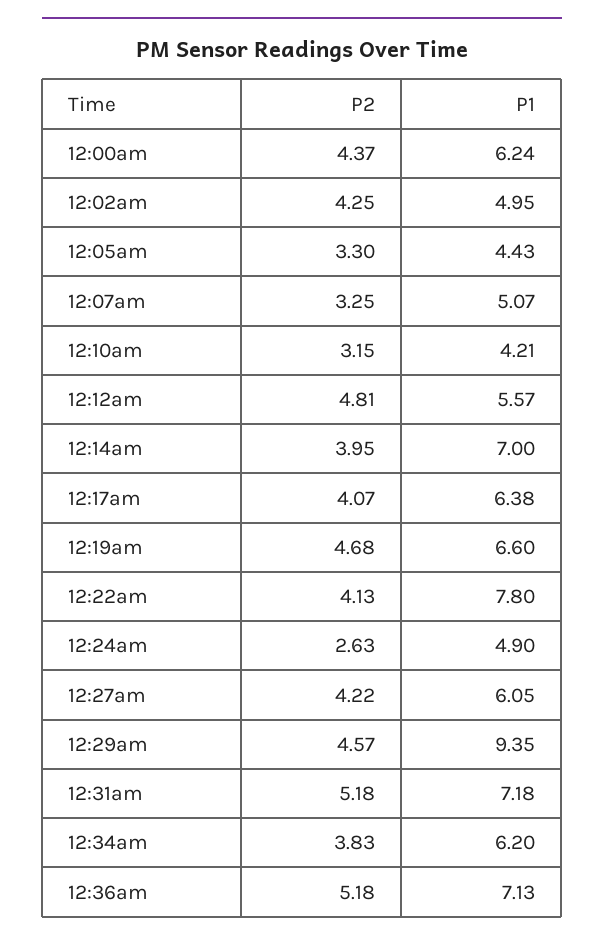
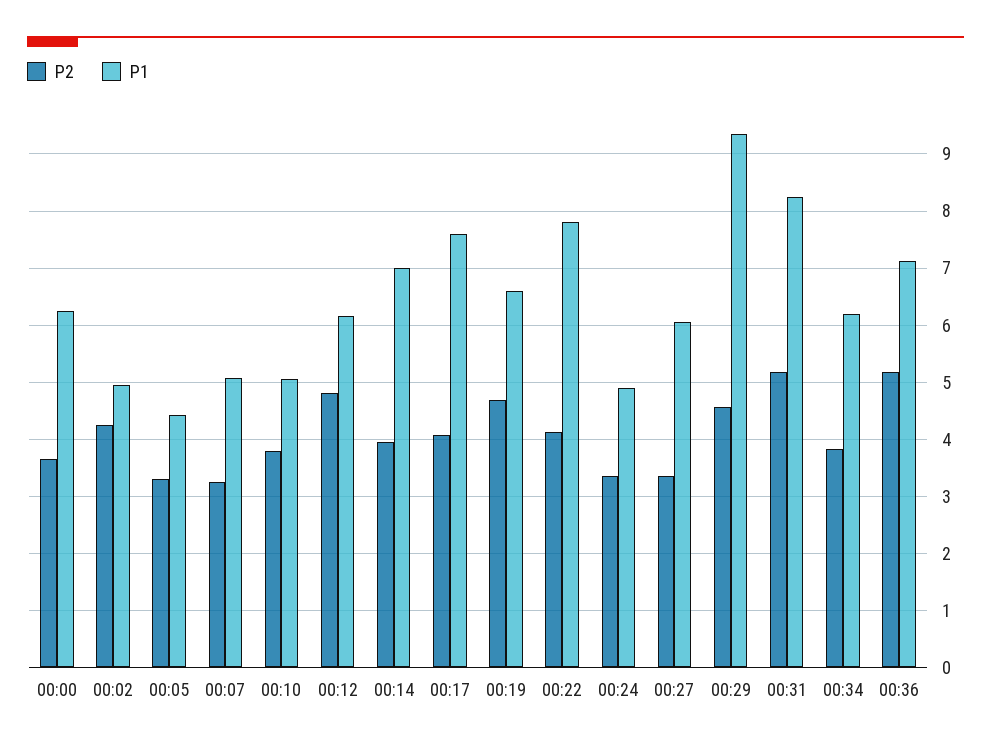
  {
    "P2": {
-     "12:00am": 4.37,
+     "12:00am": 3.6,
      "12:02am": 4.25,
      "12:05am": 3.3,
      "12:07am": 3.25,
-     "12:10am": 3.15,
+     "12:10am": 3.8,
      "12:12am": 4.81,
      "12:14am": 3.95,
      "12:17am": 4.07,
      "12:19am": 4.68,
      "12:22am": 4.13,
-     "12:24am": 2.63,
+     "12:24am": 3.4,
-     "12:27am": 4.22,
+     "12:27am": 3.4,
      "12:29am": 4.57,
      "12:31am": 5.18,
      "12:34am": 3.83,
      "12:36am": 5.18
    },
    "P1": {
      "12:00am": 6.24,
      "12:02am": 4.95,
      "12:05am": 4.43,
      "12:07am": 5.07,
-     "12:10am": 4.21,
+     "12:10am": 5,
-     "12:12am": 5.57,
+     "12:12am": 6.2,
      "12:14am": 7,
-     "12:17am": 6.38,
+     "12:17am": 7.6,
      "12:19am": 6.6,
      "12:22am": 7.8,
      "12:24am": 4.9,
      "12:27am": 6.05,
      "12:29am": 9.35,
-     "12:31am": 7.18,
+     "12:31am": 8.2,
      "12:34am": 6.2,
      "12:36am": 7.13
    }
  }

